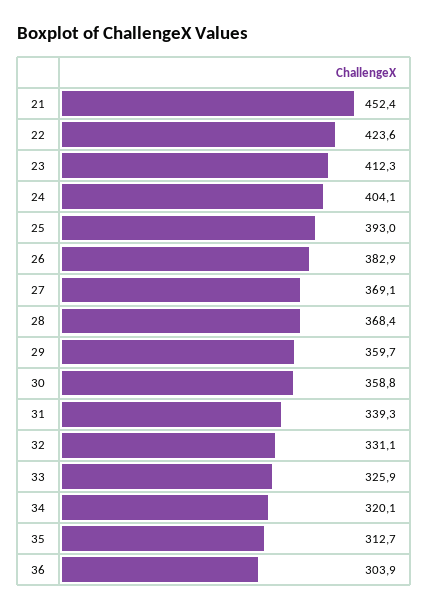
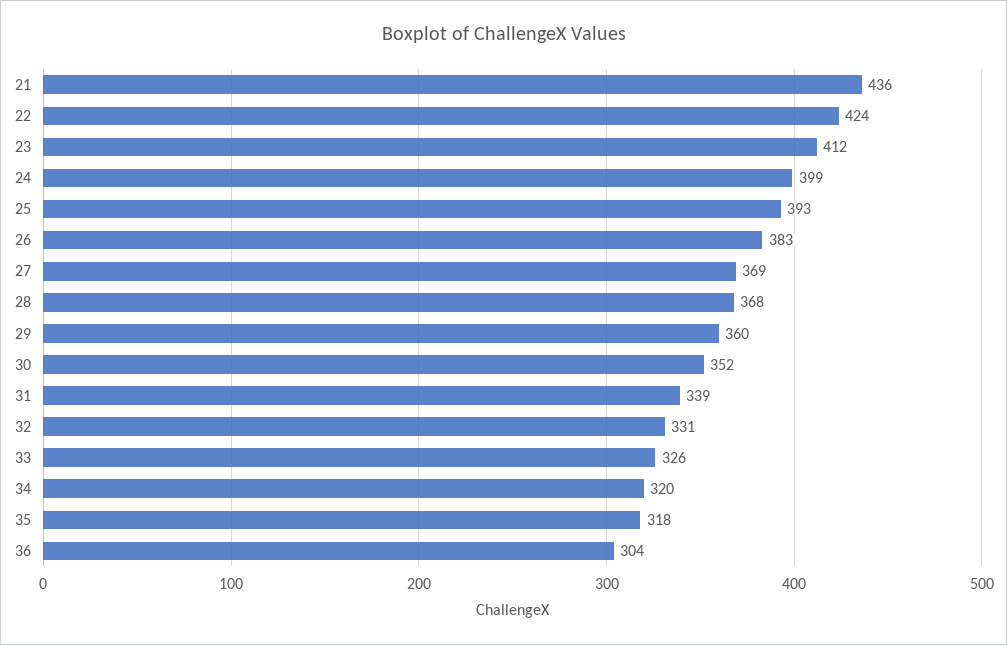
  {
-   "21": 452.4,
+   "21": 436,
    "22": 423.6,
    "23": 412.3,
-   "24": 404.1,
+   "24": 399,
    "25": 393,
    "26": 382.9,
    "27": 369.1,
    "28": 368.4,
    "29": 359.7,
-   "30": 358.8,
+   "30": 352,
    "31": 339.3,
    "32": 331.1,
    "33": 325.9,
    "34": 320.1,
-   "35": 312.7,
+   "35": 318,
    "36": 303.9
  }

